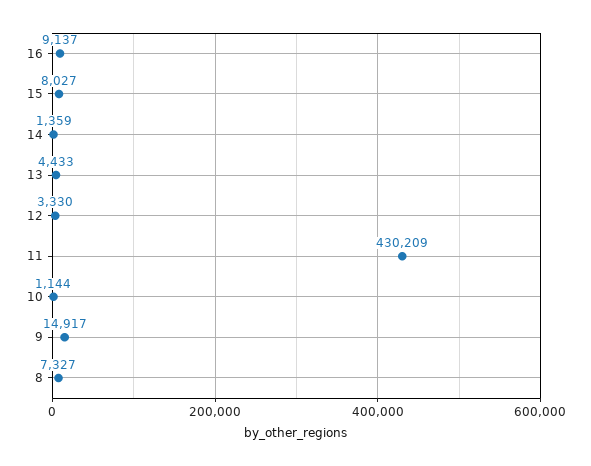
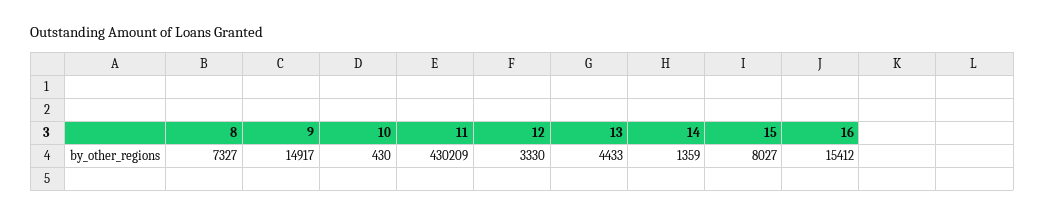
  {
-   "16": 9137,
+   "16": 15412,
    "15": 8027,
    "14": 1359,
    "13": 4433,
    "12": 3330,
    "11": 430209,
-   "10": 1144,
+   "10": 430,
    "9": 14917,
    "8": 7327
  }

